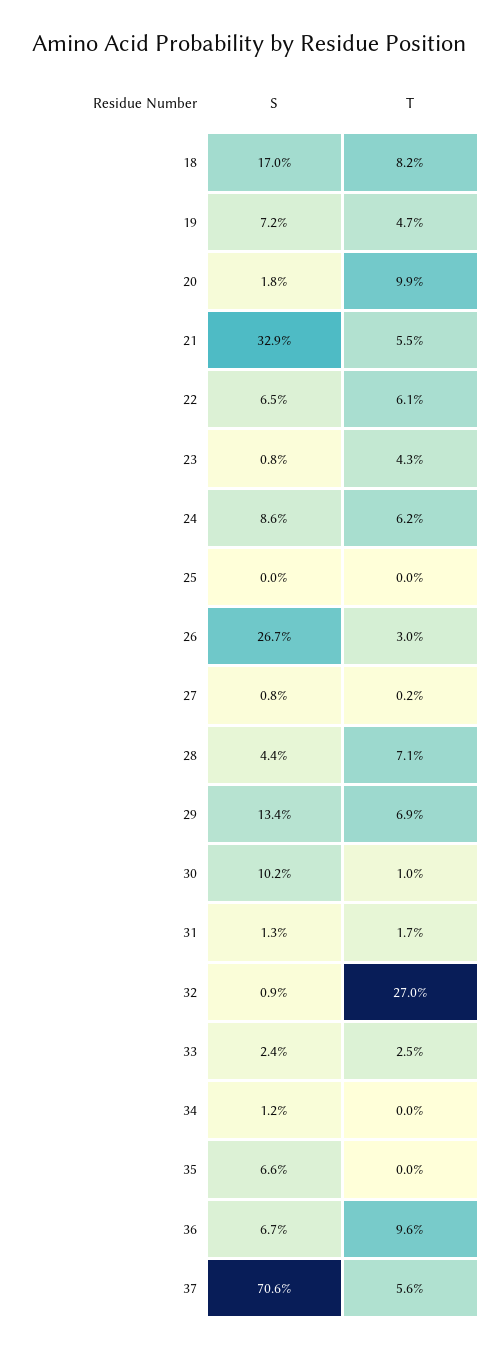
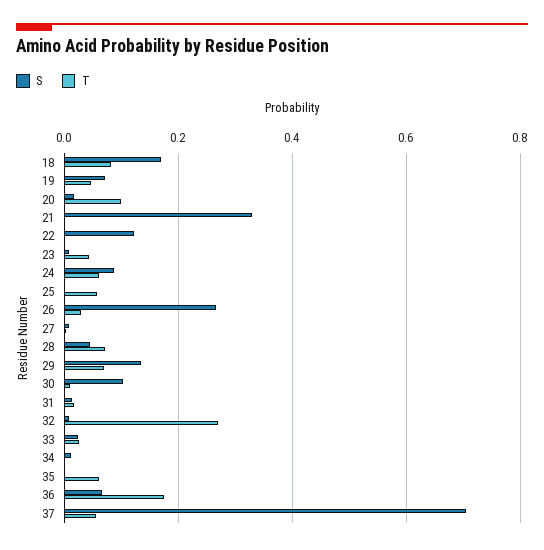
  {
    "S": {
      "18": 0.17,
      "19": 0.072,
      "20": 0.018,
      "21": 0.329,
-     "22": 0.065,
+     "22": 0.12,
      "23": 0.008,
      "24": 0.086,
      "25": 0,
      "26": 0.267,
      "27": 0.008,
      "28": 0.044,
      "29": 0.134,
      "30": 0.102,
      "31": 0.013,
      "32": 0.009,
      "33": 0.024,
      "34": 0.012,
-     "35": 0.066,
+     "35": 0,
      "36": 0.067,
      "37": 0.706
    },
    "T": {
      "18": 0.082,
      "19": 0.047,
      "20": 0.099,
-     "21": 0.055,
+     "21": 0,
-     "22": 0.061,
+     "22": 0,
      "23": 0.043,
      "24": 0.062,
-     "25": 0,
+     "25": 0.06,
      "26": 0.03,
      "27": 0.002,
      "28": 0.071,
      "29": 0.069,
      "30": 0.01,
      "31": 0.017,
      "32": 0.27,
      "33": 0.025,
      "34": 0,
-     "35": 0,
+     "35": 0.06,
-     "36": 0.096,
+     "36": 0.18,
      "37": 0.056
    }
  }

